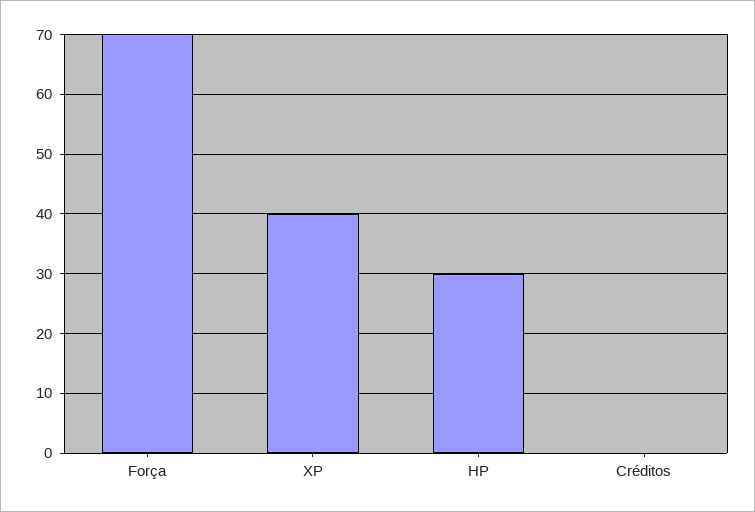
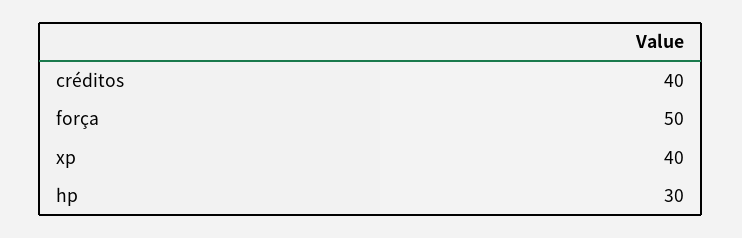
  {
-   "Força": 70,
+   "Força": 50,
    "XP": 40,
    "HP": 30,
-   "Créditos": 0
+   "Créditos": 40
  }

